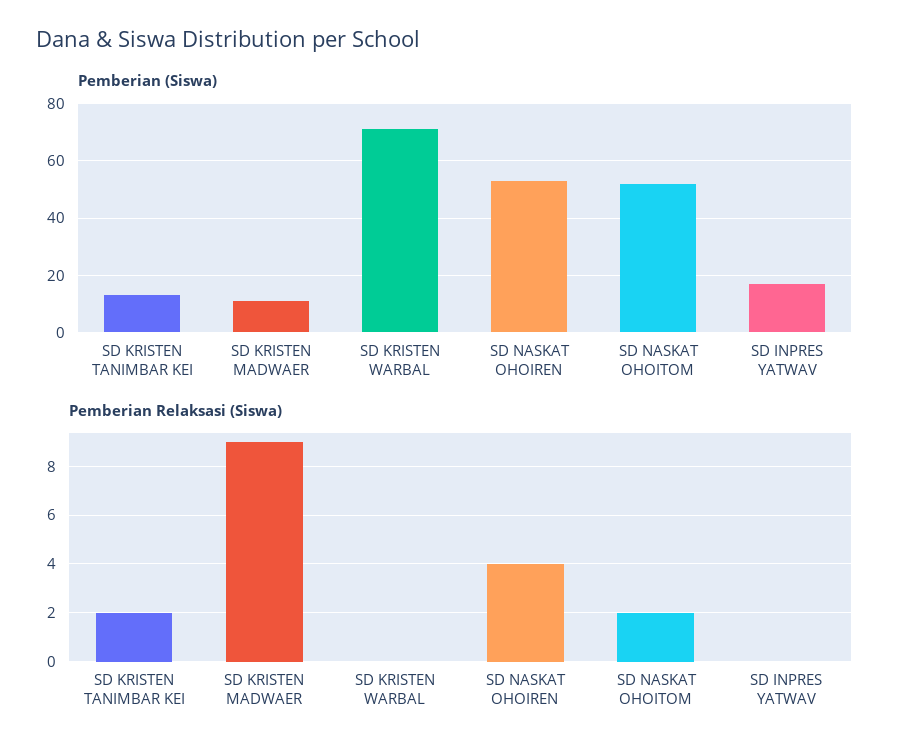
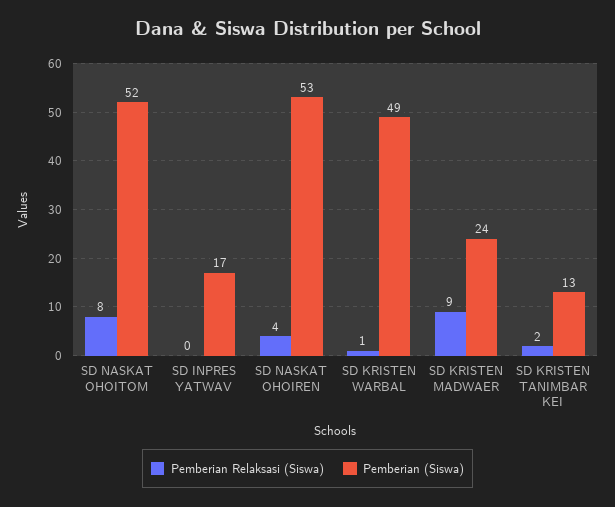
  {
    "Pemberian (Siswa)": {
      "SD KRISTEN TANIMBAR KEI": 13,
-     "SD KRISTEN MADWAER": 10,
+     "SD KRISTEN MADWAER": 24,
-     "SD KRISTEN WARBAL": 70,
+     "SD KRISTEN WARBAL": 49,
      "SD NASKAT OHOIREN": 53,
      "SD NASKAT OHOITOM": 52,
      "SD INPRES YATWAV": 17
    },
    "Pemberian Relaksasi (Siswa)": {
      "SD KRISTEN TANIMBAR KEI": 2,
      "SD KRISTEN MADWAER": 9,
-     "SD KRISTEN WARBAL": 0,
+     "SD KRISTEN WARBAL": 1,
      "SD NASKAT OHOIREN": 4,
-     "SD NASKAT OHOITOM": 2,
+     "SD NASKAT OHOITOM": 8,
      "SD INPRES YATWAV": 0
    }
  }

